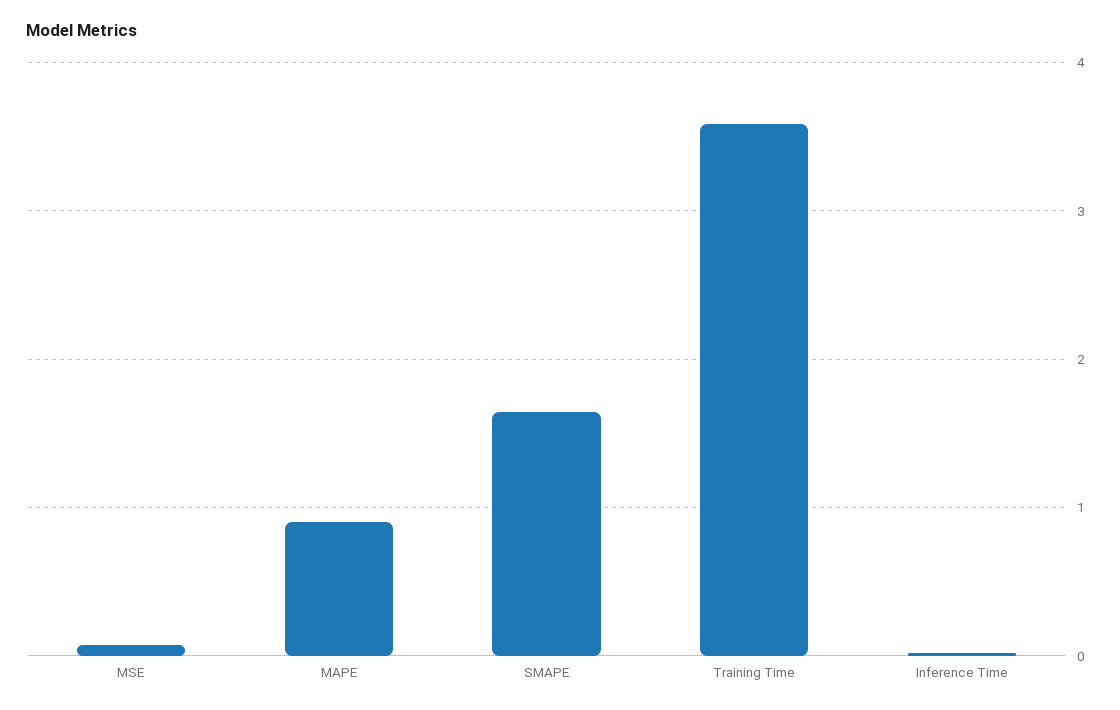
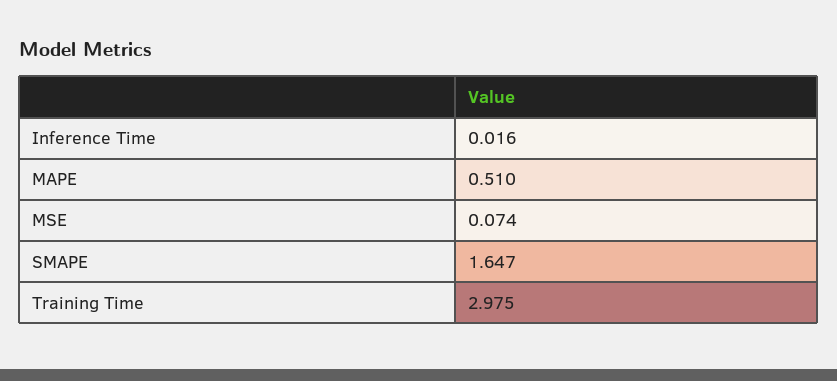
  {
    "MSE": 0.074,
-   "MAPE": 0.9,
+   "MAPE": 0.51,
    "SMAPE": 1.647,
-   "Training Time": 3.6,
+   "Training Time": 2.975,
    "Inference Time": 0.016
  }

